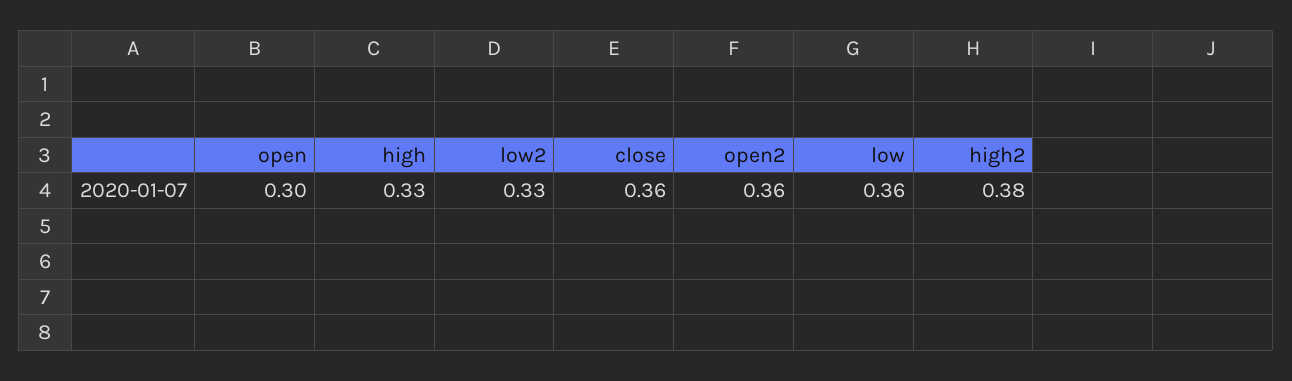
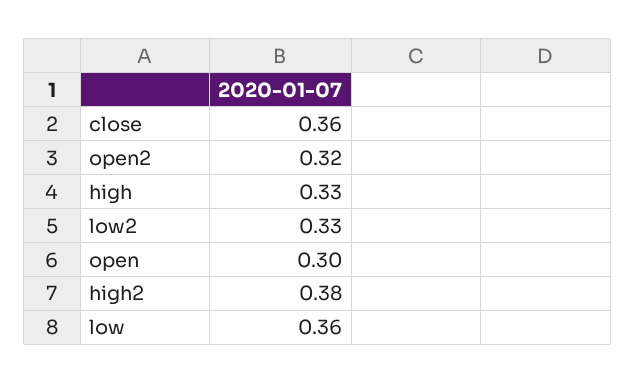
  {
    "open": 0.3,
    "high": 0.33,
    "low2": 0.33,
    "close": 0.36,
-   "open2": 0.36,
+   "open2": 0.32,
    "low": 0.36,
    "high2": 0.38
  }

